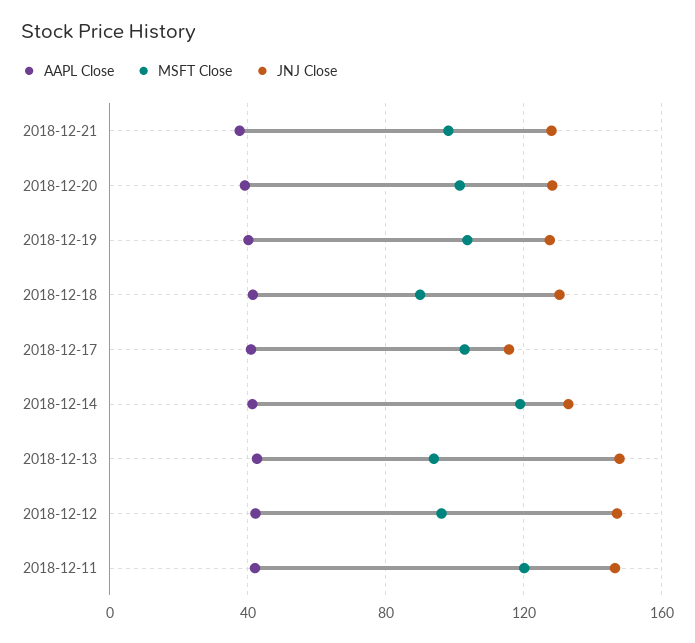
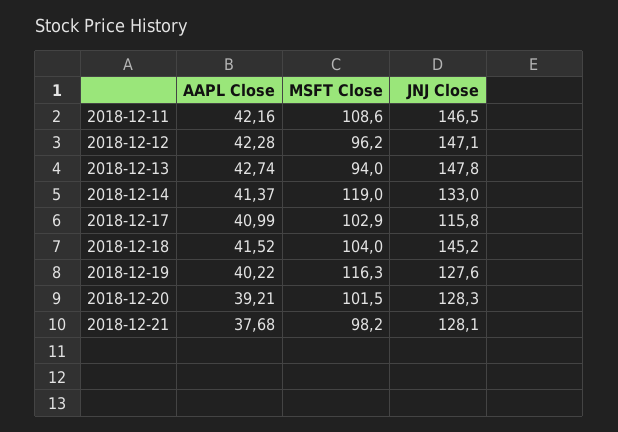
  {
    "AAPL Close": {
      "2018-12-21": 37.68,
      "2018-12-20": 39.21,
      "2018-12-19": 40.22,
      "2018-12-18": 41.52,
      "2018-12-17": 40.99,
      "2018-12-14": 41.37,
      "2018-12-13": 42.74,
      "2018-12-12": 42.28,
      "2018-12-11": 42.16
    },
    "MSFT Close": {
      "2018-12-21": 98.2,
      "2018-12-20": 101.5,
-     "2018-12-19": 105,
+     "2018-12-19": 116.3,
-     "2018-12-18": 90,
+     "2018-12-18": 104,
      "2018-12-17": 102.9,
      "2018-12-14": 119,
      "2018-12-13": 94,
      "2018-12-12": 96.2,
-     "2018-12-11": 120
+     "2018-12-11": 108.6
    },
    "JNJ Close": {
      "2018-12-21": 128.1,
      "2018-12-20": 128.3,
      "2018-12-19": 127.6,
-     "2018-12-18": 130,
+     "2018-12-18": 145.2,
      "2018-12-17": 115.8,
      "2018-12-14": 133,
      "2018-12-13": 147.8,
      "2018-12-12": 147.1,
      "2018-12-11": 146.5
    }
  }

